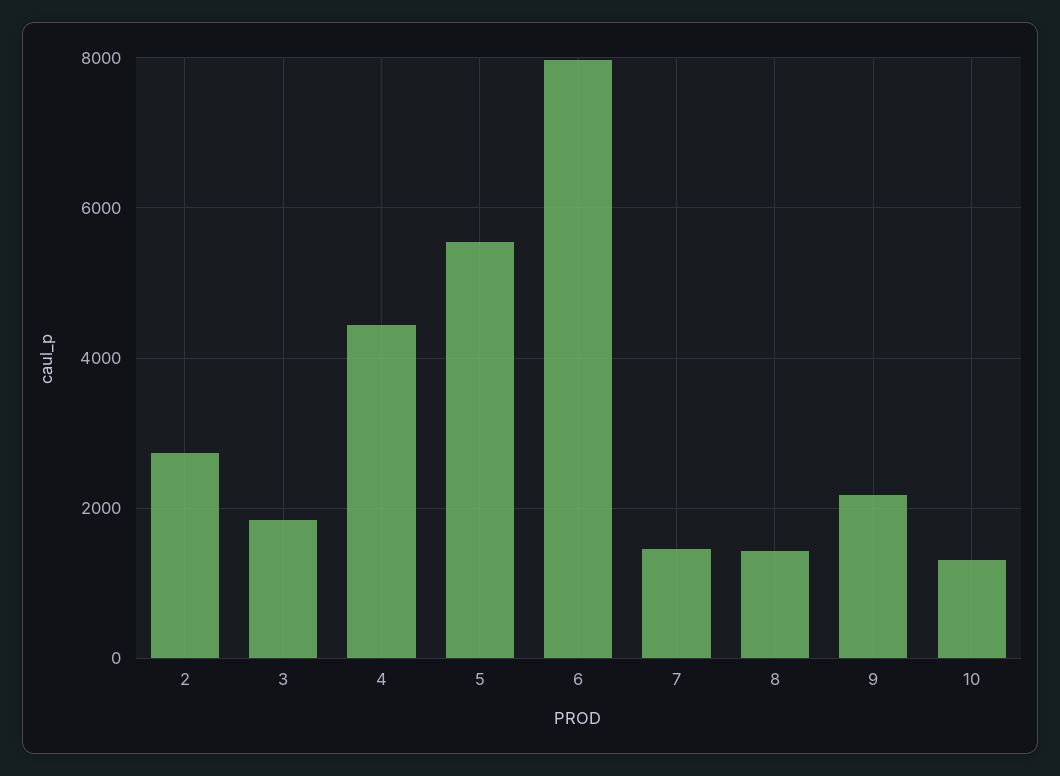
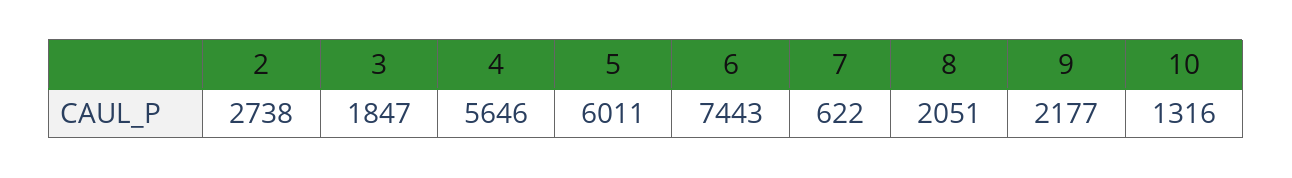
  {
    "2": 2738,
    "3": 1847,
-   "4": 4400,
+   "4": 5646,
-   "5": 5600,
+   "5": 6011,
-   "6": 8000,
+   "6": 7443,
-   "7": 1400,
+   "7": 622,
-   "8": 1400,
+   "8": 2051,
    "9": 2177,
    "10": 1316
  }

